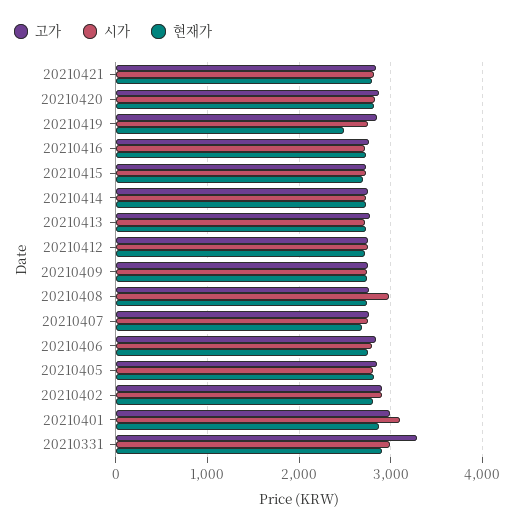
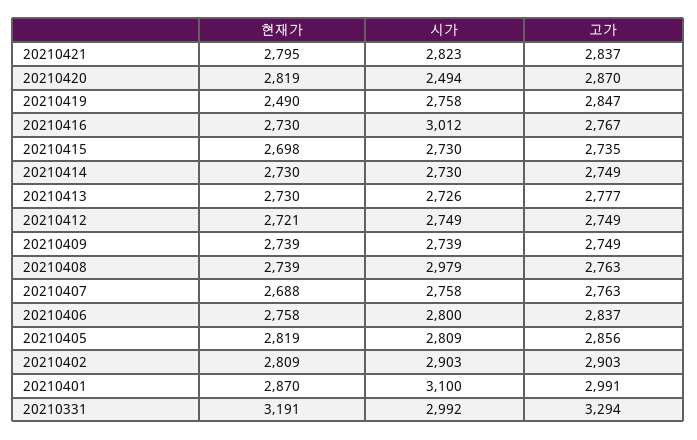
  {
    "고가": {
      "20210421": 2837,
      "20210420": 2870,
      "20210419": 2847,
      "20210416": 2767,
      "20210415": 2735,
      "20210414": 2749,
      "20210413": 2777,
      "20210412": 2749,
      "20210409": 2749,
      "20210408": 2763,
      "20210407": 2763,
      "20210406": 2837,
      "20210405": 2856,
      "20210402": 2903,
      "20210401": 2991,
      "20210331": 3294
    },
    "시가": {
      "20210421": 2823,
-     "20210420": 2800,
+     "20210420": 2494,
      "20210419": 2758,
-     "20210416": 2700,
+     "20210416": 3012,
      "20210415": 2730,
      "20210414": 2730,
      "20210413": 2726,
      "20210412": 2749,
      "20210409": 2739,
      "20210408": 2979,
      "20210407": 2758,
      "20210406": 2800,
      "20210405": 2809,
      "20210402": 2903,
      "20210401": 3100,
      "20210331": 2992
    },
    "현재가": {
      "20210421": 2795,
      "20210420": 2819,
      "20210419": 2490,
      "20210416": 2730,
      "20210415": 2698,
      "20210414": 2730,
      "20210413": 2730,
      "20210412": 2721,
      "20210409": 2739,
      "20210408": 2739,
      "20210407": 2688,
      "20210406": 2758,
      "20210405": 2819,
      "20210402": 2809,
      "20210401": 2870,
-     "20210331": 2900
+     "20210331": 3191
    }
  }

